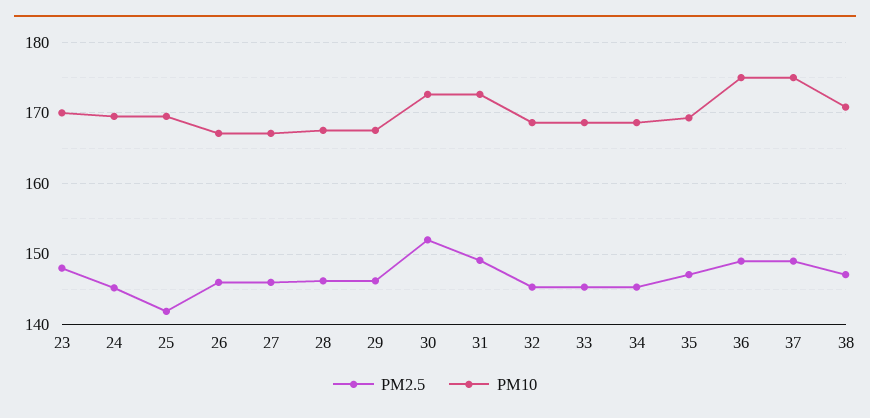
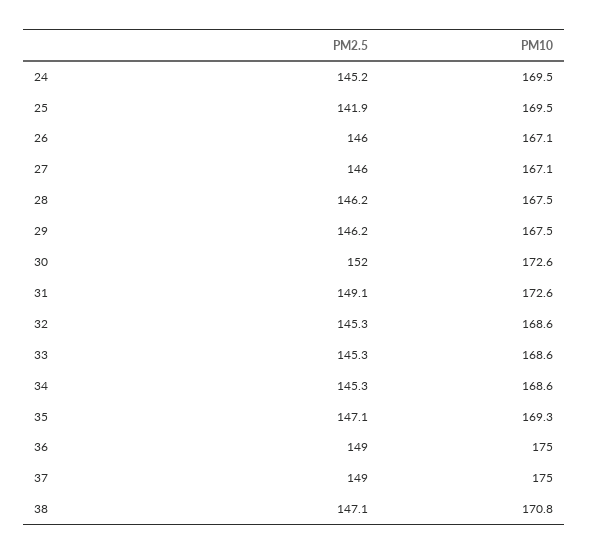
  {
    "PM2.5": {
-     "23": 148,
      "24": 145.2,
      "25": 141.9,
      "26": 146,
      "27": 146,
      "28": 146.2,
      "29": 146.2,
      "30": 152,
      "31": 149.1,
      "32": 145.3,
      "33": 145.3,
      "34": 145.3,
      "35": 147.1,
      "36": 149,
      "37": 149,
      "38": 147.1
    },
    "PM10": {
-     "23": 170,
      "24": 169.5,
      "25": 169.5,
      "26": 167.1,
      "27": 167.1,
      "28": 167.5,
      "29": 167.5,
      "30": 172.6,
      "31": 172.6,
      "32": 168.6,
      "33": 168.6,
      "34": 168.6,
      "35": 169.3,
      "36": 175,
      "37": 175,
      "38": 170.8
    }
  }

